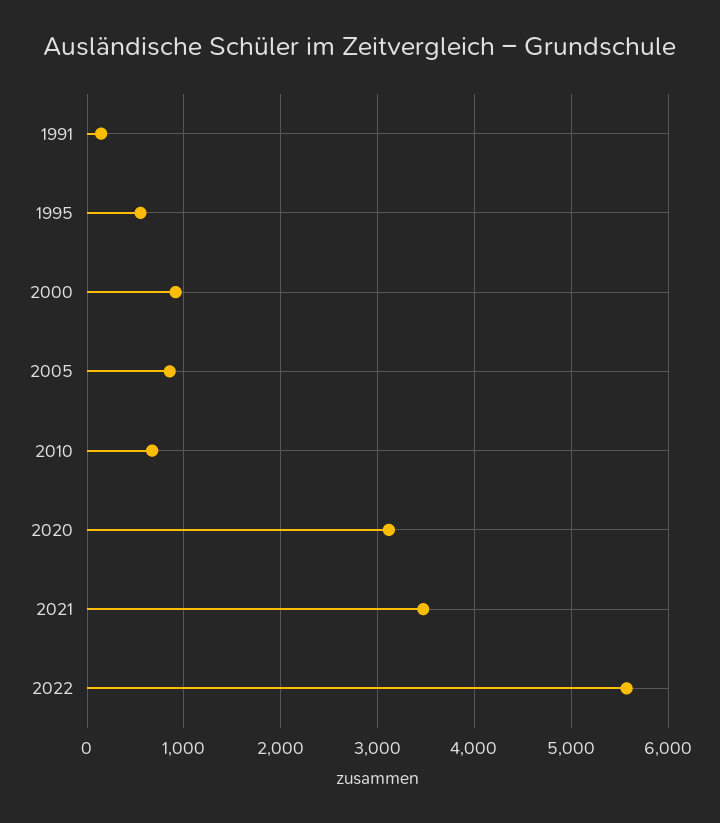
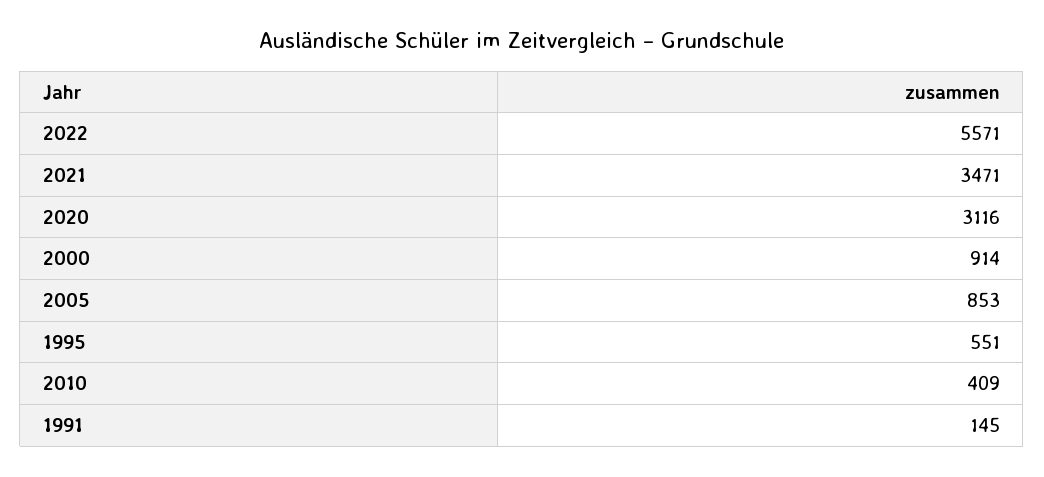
  {
    "1991": 145,
    "1995": 551,
    "2000": 914,
    "2005": 853,
-   "2010": 700,
+   "2010": 409,
    "2020": 3116,
    "2021": 3471,
    "2022": 5571
  }

